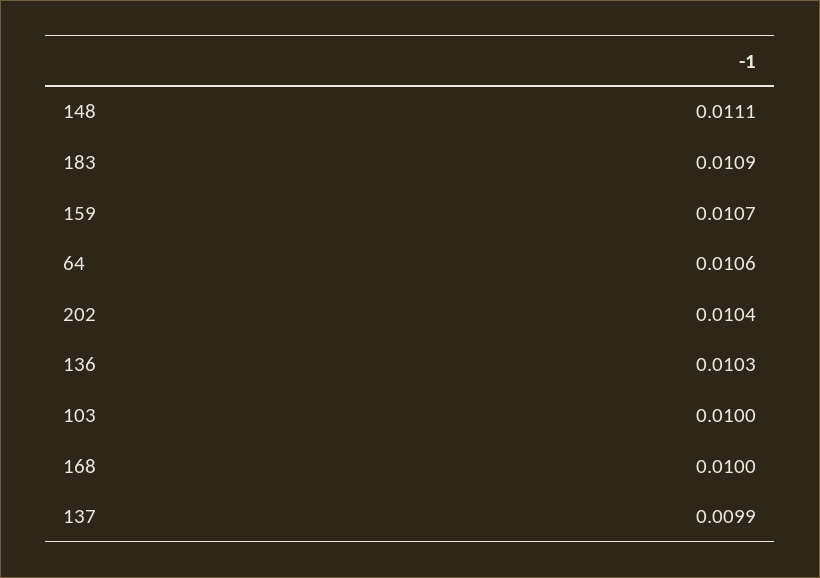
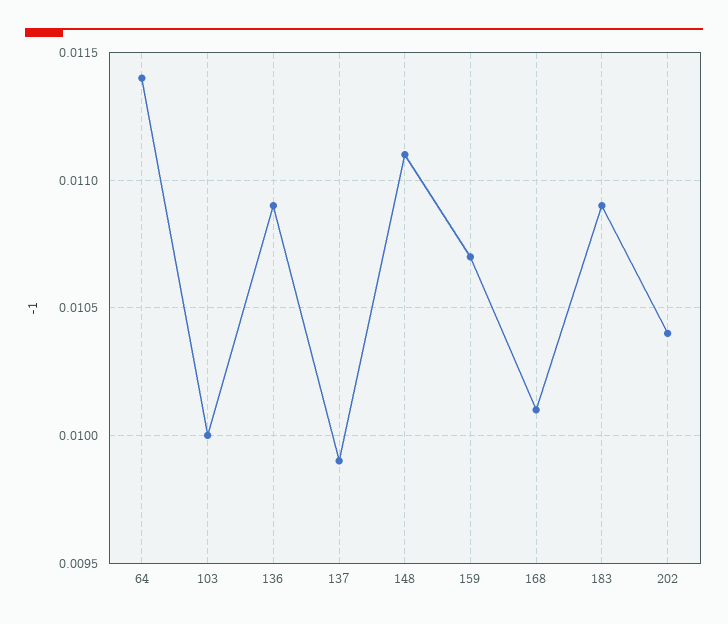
  {
    "148": 0.0111,
    "183": 0.0109,
    "159": 0.0107,
-   "64": 0.0106,
+   "64": 0.0114,
    "202": 0.0104,
-   "136": 0.0103,
+   "136": 0.0109,
    "103": 0.01,
-   "168": 0.01,
+   "168": 0.0101,
    "137": 0.0099
  }

